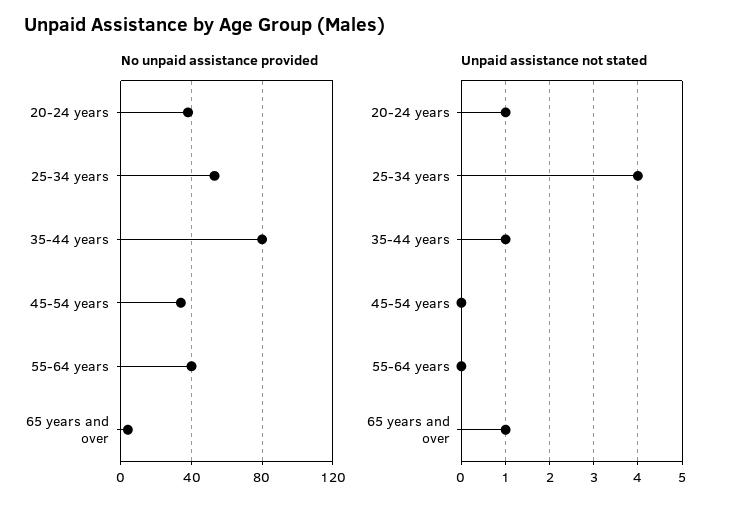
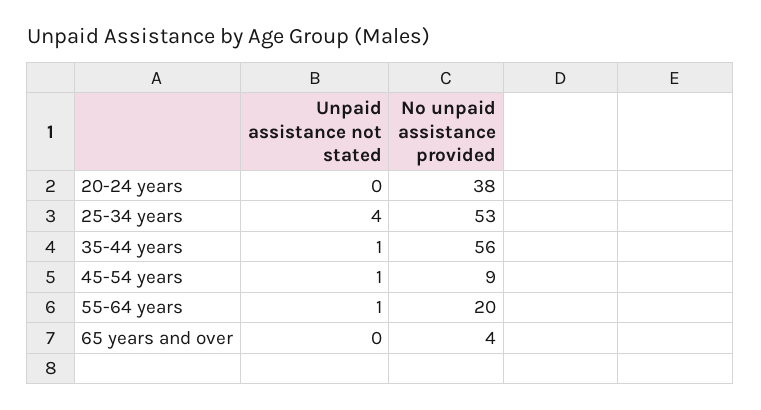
  {
    "No unpaid assistance provided": {
      "20-24 years": 38,
      "25-34 years": 53,
-     "35-44 years": 80,
+     "35-44 years": 56,
-     "45-54 years": 35,
+     "45-54 years": 9,
-     "55-64 years": 40,
+     "55-64 years": 20,
      "65 years and over": 4
    },
    "Unpaid assistance not stated": {
-     "20-24 years": 1,
+     "20-24 years": 0,
      "25-34 years": 4,
      "35-44 years": 1,
-     "45-54 years": 0,
+     "45-54 years": 1,
-     "55-64 years": 0,
+     "55-64 years": 1,
-     "65 years and over": 1
+     "65 years and over": 0
    }
  }

